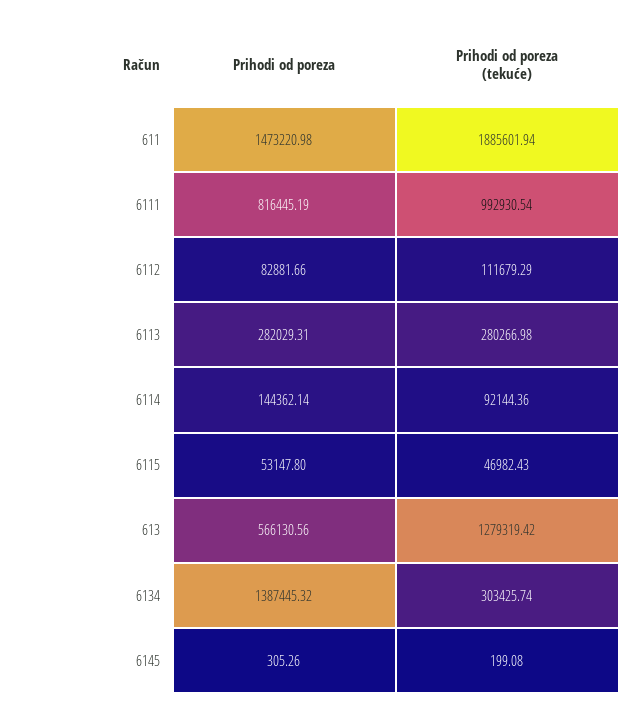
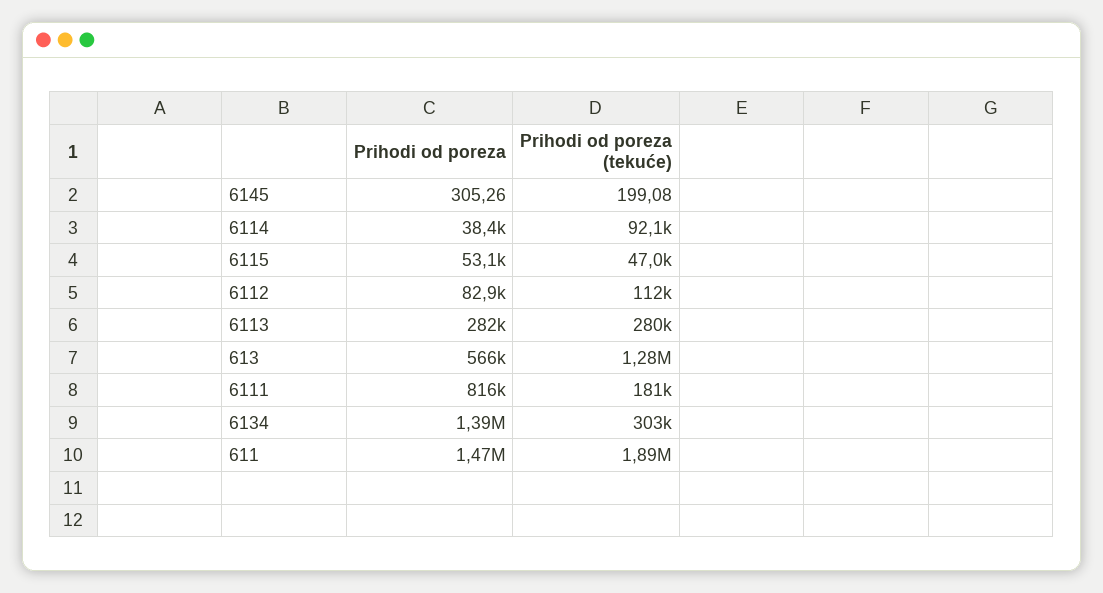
  {
    "Prihodi od poreza": {
      "611": 1473220.98,
      "6111": 816445.19,
      "6112": 82881.66,
      "6113": 282029.31,
-     "6114": 144362.14,
+     "6114": 38400,
      "6115": 53147.8,
      "613": 566130.56,
      "6134": 1387445.32,
      "6145": 305.26
    },
    "Prihodi od poreza (tekuće)": {
      "611": 1885601.94,
-     "6111": 992930.54,
+     "6111": 181000,
      "6112": 111679.29,
      "6113": 280266.98,
      "6114": 92144.36,
      "6115": 46982.43,
      "613": 1279319.42,
      "6134": 303425.74,
      "6145": 199.08
    }
  }

